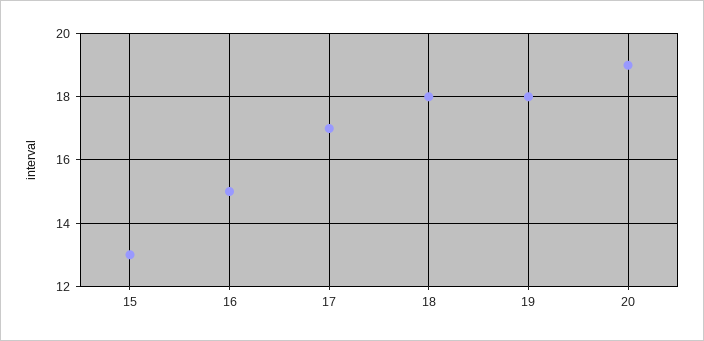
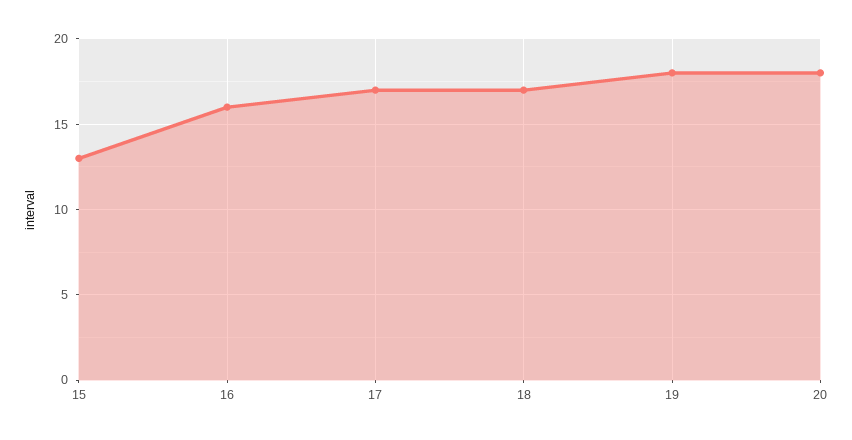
  {
    "15": 13,
-   "16": 15,
+   "16": 16,
    "17": 17,
-   "18": 18,
+   "18": 17,
    "19": 18,
-   "20": 19
+   "20": 18
  }

